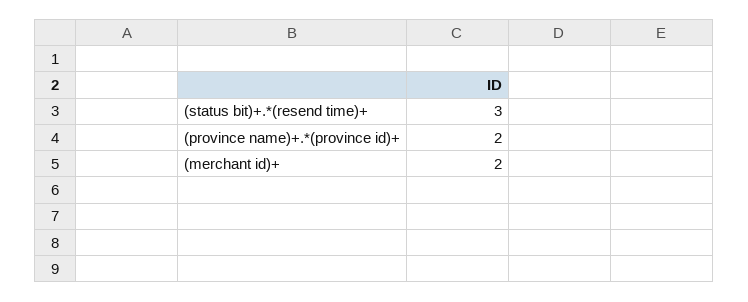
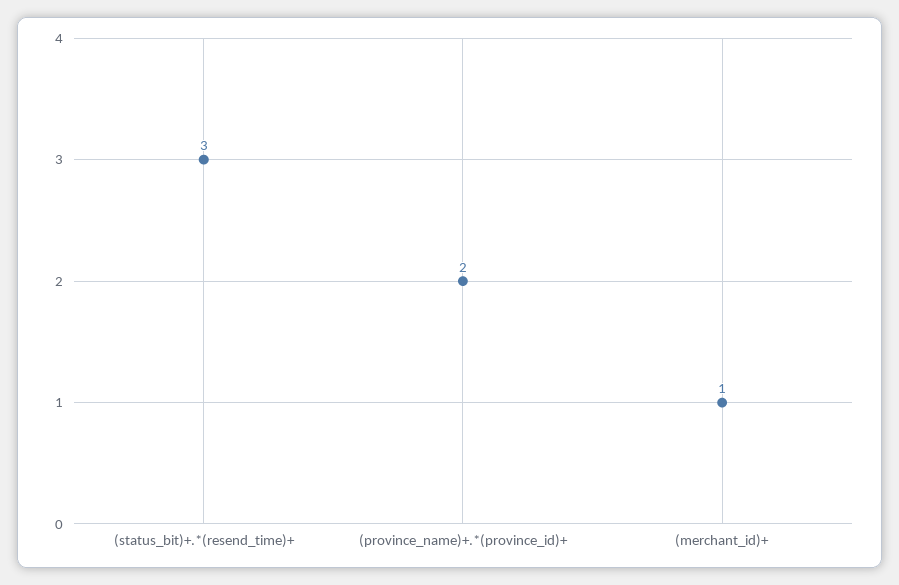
  {
    "(status bit)+.*(resend time)+": 3,
    "(province name)+.*(province id)+": 2,
-   "(merchant id)+": 2
+   "(merchant id)+": 1
  }

